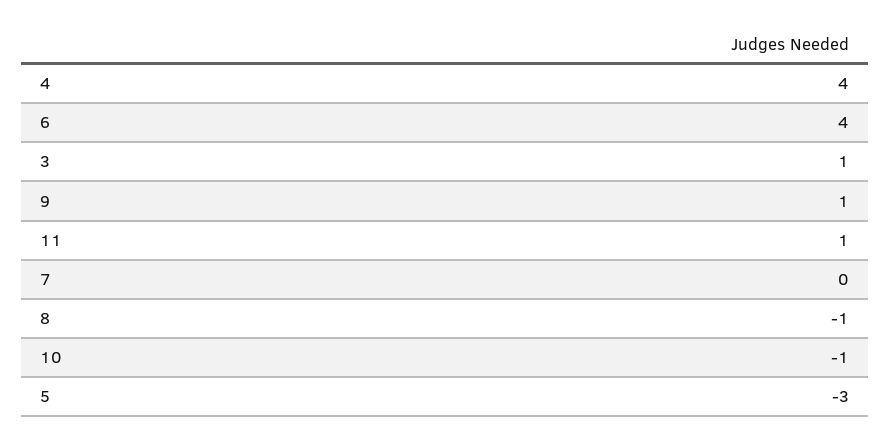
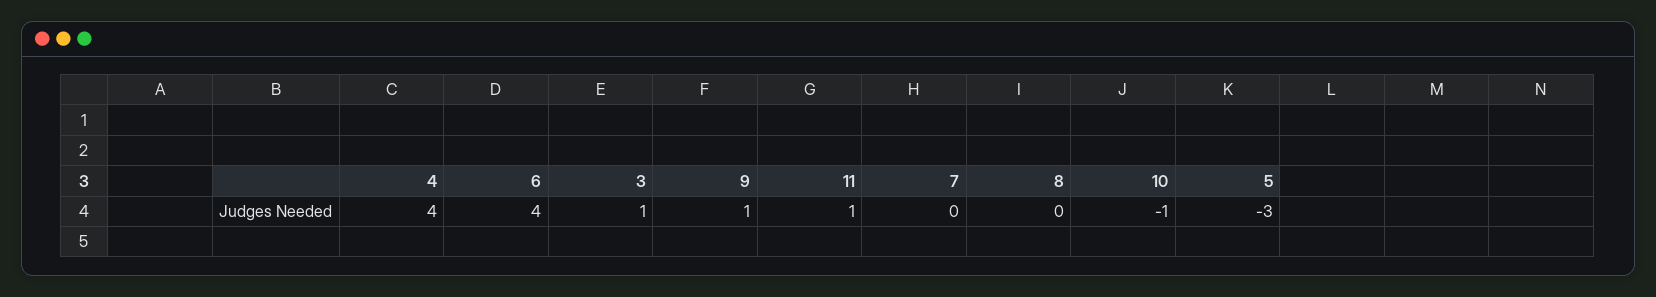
  {
    "4": 4,
    "6": 4,
    "3": 1,
    "9": 1,
    "11": 1,
    "7": 0,
-   "8": -1,
+   "8": 0,
    "10": -1,
    "5": -3
  }

